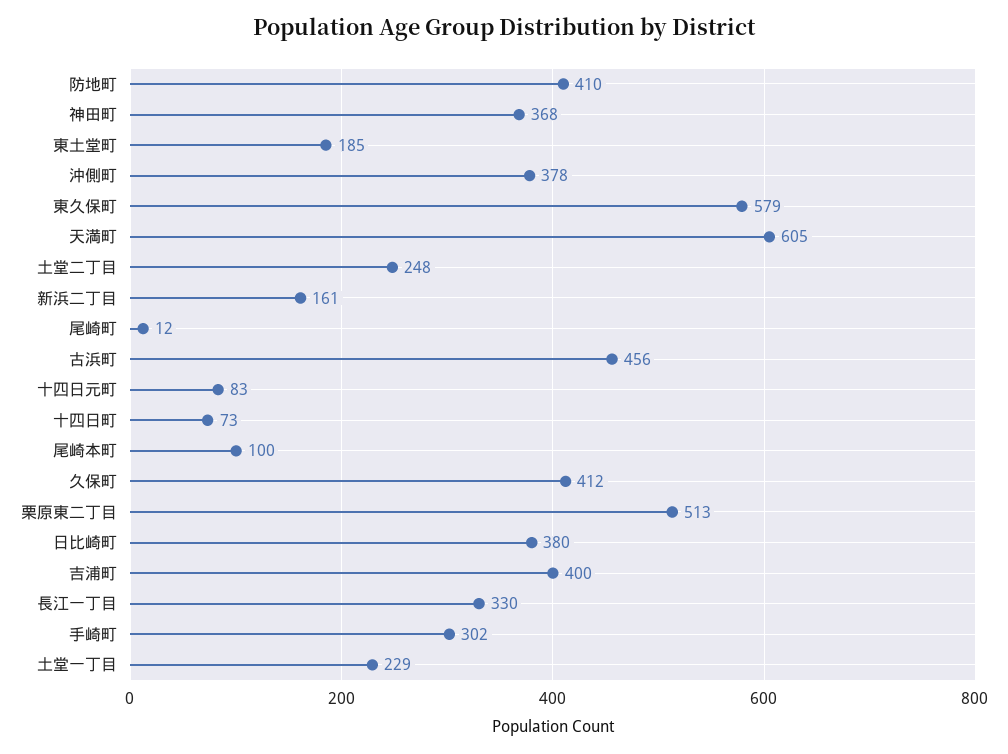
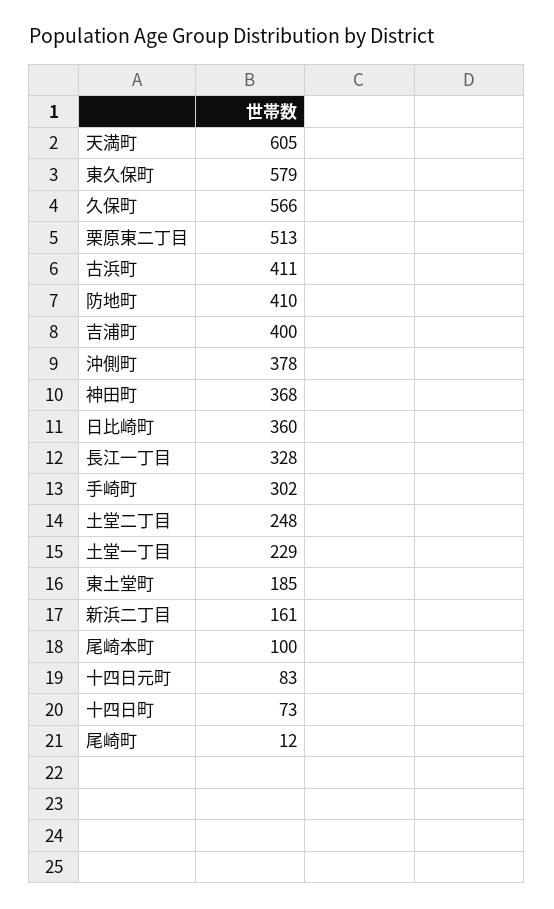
  {
    "防地町": 410,
    "神田町": 368,
    "東土堂町": 185,
    "沖側町": 378,
    "東久保町": 579,
    "天満町": 605,
    "土堂二丁目": 248,
    "新浜二丁目": 161,
    "尾崎町": 12,
-   "古浜町": 456,
+   "古浜町": 411,
    "十四日元町": 83,
    "十四日町": 73,
    "尾崎本町": 100,
-   "久保町": 412,
+   "久保町": 566,
    "栗原東二丁目": 513,
-   "日比崎町": 380,
+   "日比崎町": 360,
    "吉浦町": 400,
-   "長江一丁目": 330,
+   "長江一丁目": 328,
    "手崎町": 302,
    "土堂一丁目": 229
  }

